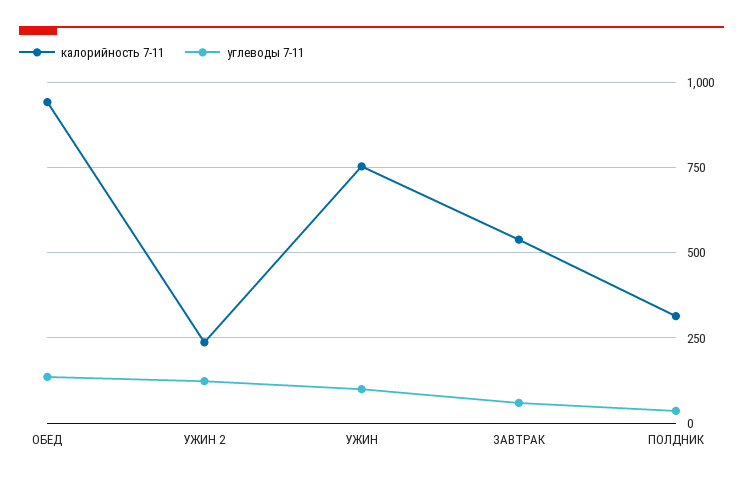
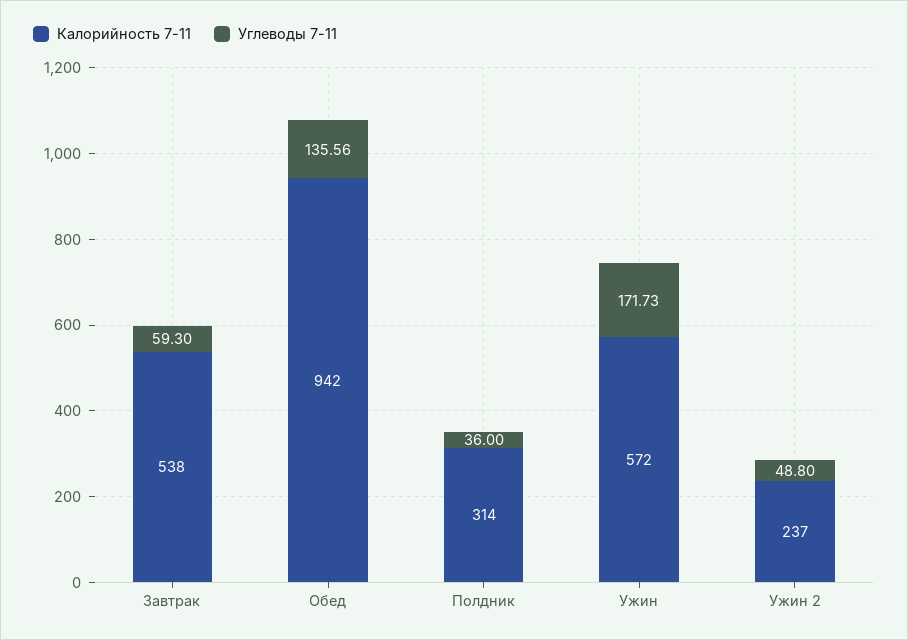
  {
    "калорийность 7-11": {
      "ОБЕД": 942,
      "УЖИН 2": 237,
-     "УЖИН": 750,
+     "УЖИН": 572,
      "ЗАВТРАК": 538,
      "ПОЛДНИК": 314
    },
    "углеводы 7-11": {
      "ОБЕД": 135.56,
-     "УЖИН 2": 125,
+     "УЖИН 2": 48.8,
-     "УЖИН": 100,
+     "УЖИН": 171.73,
      "ЗАВТРАК": 59.3,
      "ПОЛДНИК": 36
    }
  }

